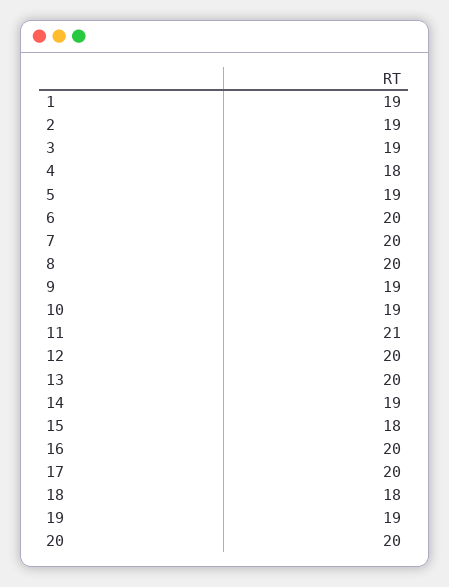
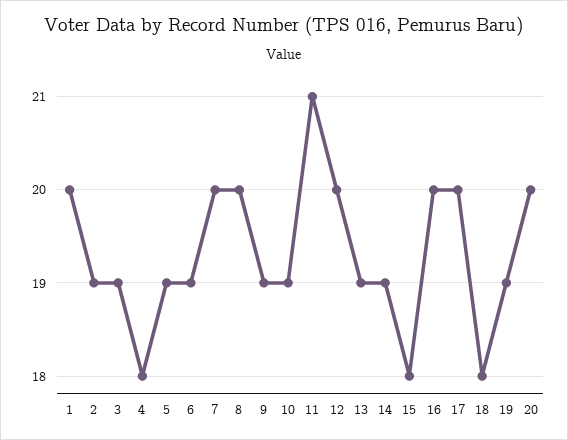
  {
-   "1": 19,
+   "1": 20,
    "2": 19,
    "3": 19,
    "4": 18,
    "5": 19,
-   "6": 20,
+   "6": 19,
    "7": 20,
    "8": 20,
    "9": 19,
    "10": 19,
    "11": 21,
    "12": 20,
-   "13": 20,
+   "13": 19,
    "14": 19,
    "15": 18,
    "16": 20,
    "17": 20,
    "18": 18,
    "19": 19,
    "20": 20
  }

